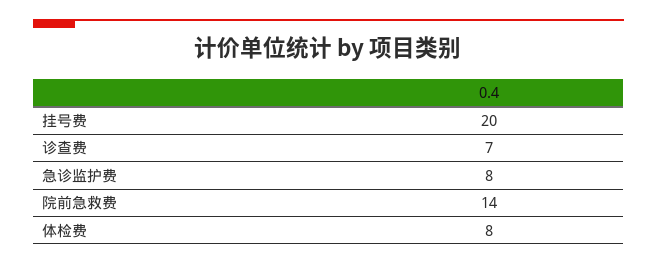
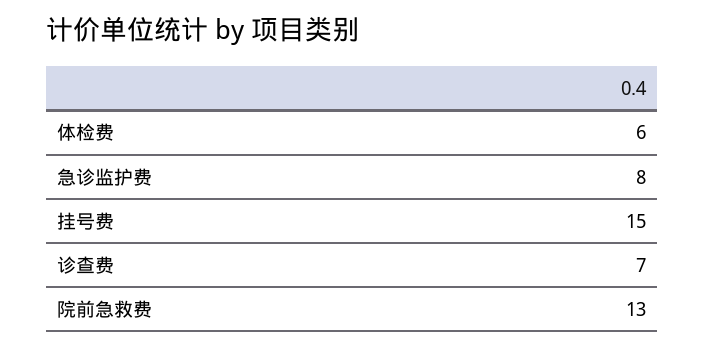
  {
-   "挂号费": 20,
+   "挂号费": 15,
    "诊查费": 7,
    "急诊监护费": 8,
-   "院前急救费": 14,
+   "院前急救费": 13,
-   "体检费": 8
+   "体检费": 6
  }

